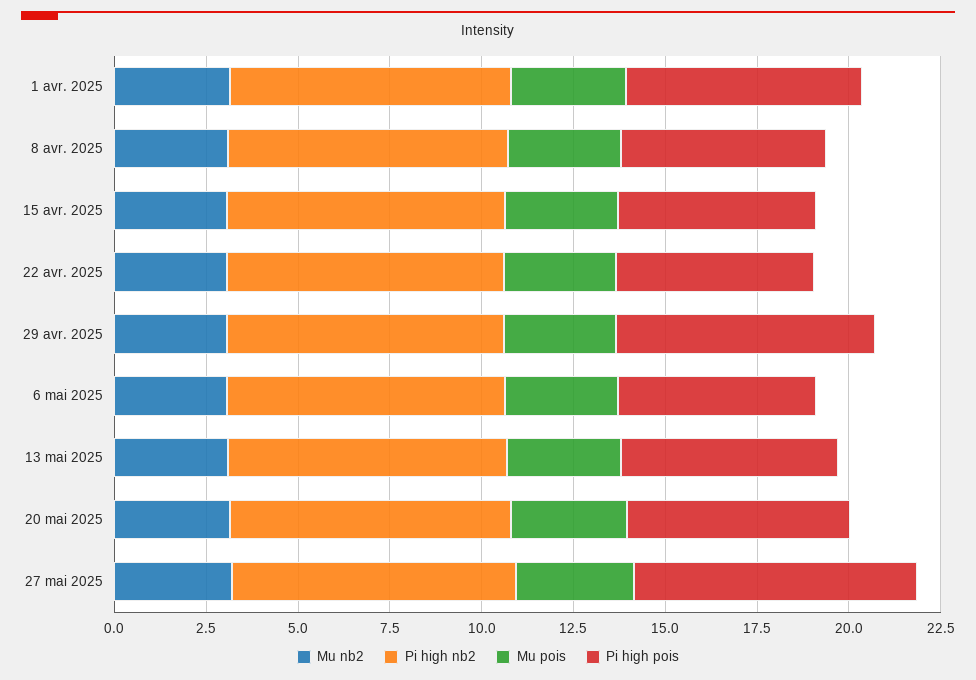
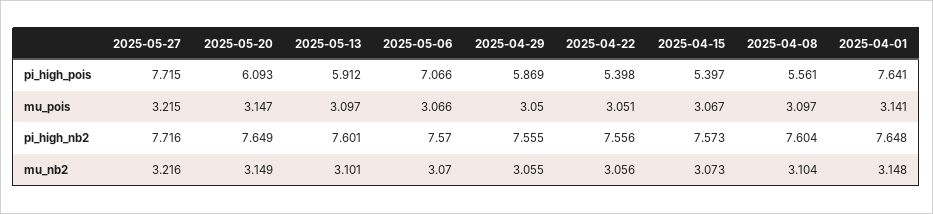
  {
    "Mu nb2": {
      "1 avr. 2025": 3.148,
      "8 avr. 2025": 3.104,
      "15 avr. 2025": 3.073,
      "22 avr. 2025": 3.056,
      "29 avr. 2025": 3.055,
      "6 mai 2025": 3.07,
      "13 mai 2025": 3.101,
      "20 mai 2025": 3.149,
      "27 mai 2025": 3.216
    },
    "Pi high nb2": {
      "1 avr. 2025": 7.648,
      "8 avr. 2025": 7.604,
      "15 avr. 2025": 7.573,
      "22 avr. 2025": 7.556,
      "29 avr. 2025": 7.555,
      "6 mai 2025": 7.57,
      "13 mai 2025": 7.601,
      "20 mai 2025": 7.649,
      "27 mai 2025": 7.716
    },
    "Mu pois": {
      "1 avr. 2025": 3.141,
      "8 avr. 2025": 3.097,
      "15 avr. 2025": 3.067,
      "22 avr. 2025": 3.051,
      "29 avr. 2025": 3.05,
      "6 mai 2025": 3.066,
      "13 mai 2025": 3.097,
      "20 mai 2025": 3.147,
      "27 mai 2025": 3.215
    },
    "Pi high pois": {
-     "1 avr. 2025": 6.5,
+     "1 avr. 2025": 7.641,
      "8 avr. 2025": 5.561,
      "15 avr. 2025": 5.397,
      "22 avr. 2025": 5.398,
-     "29 avr. 2025": 7,
+     "29 avr. 2025": 5.869,
-     "6 mai 2025": 5.5,
+     "6 mai 2025": 7.066,
      "13 mai 2025": 5.912,
      "20 mai 2025": 6.093,
      "27 mai 2025": 7.715
    }
  }

